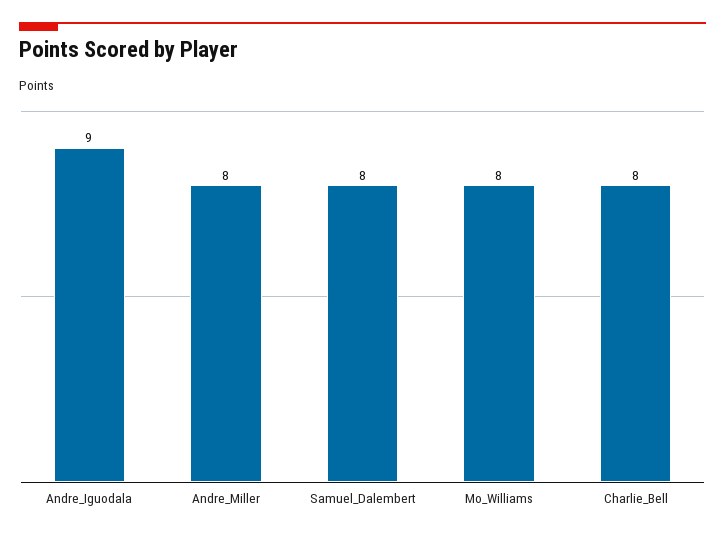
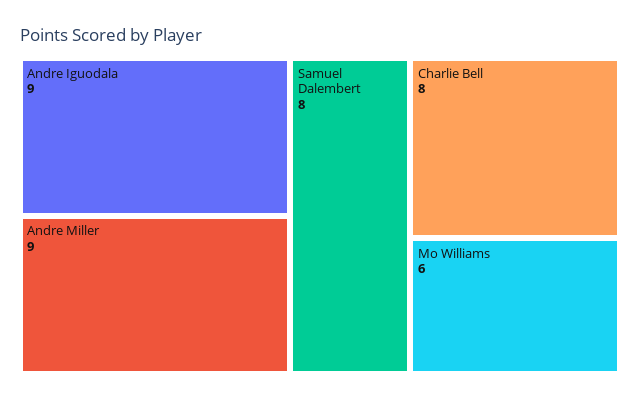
  {
    "Andre_Iguodala": 9,
-   "Andre_Miller": 8,
+   "Andre_Miller": 9,
    "Samuel_Dalembert": 8,
-   "Mo_Williams": 8,
+   "Mo_Williams": 6,
    "Charlie_Bell": 8
  }

